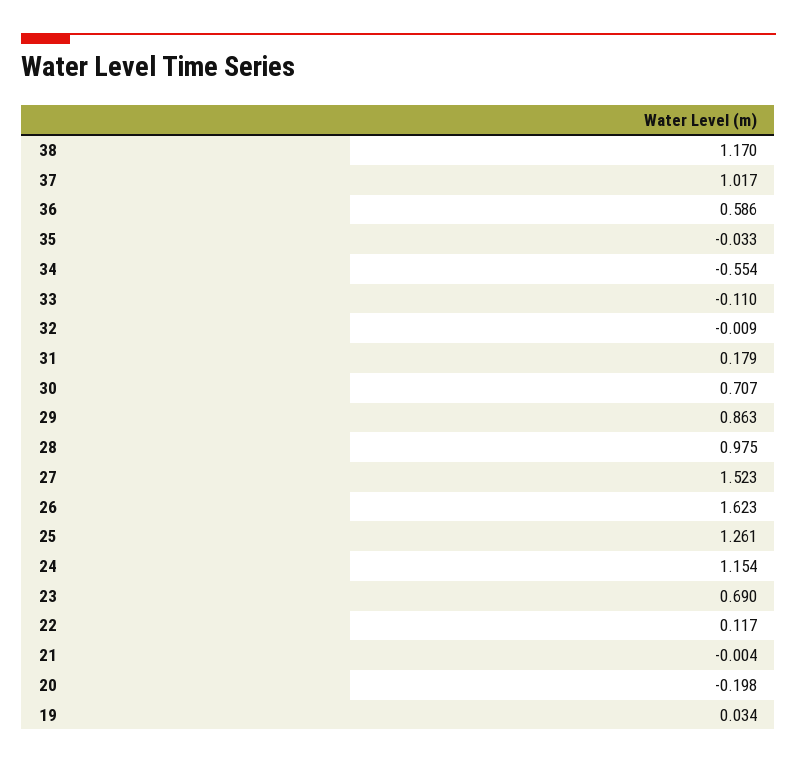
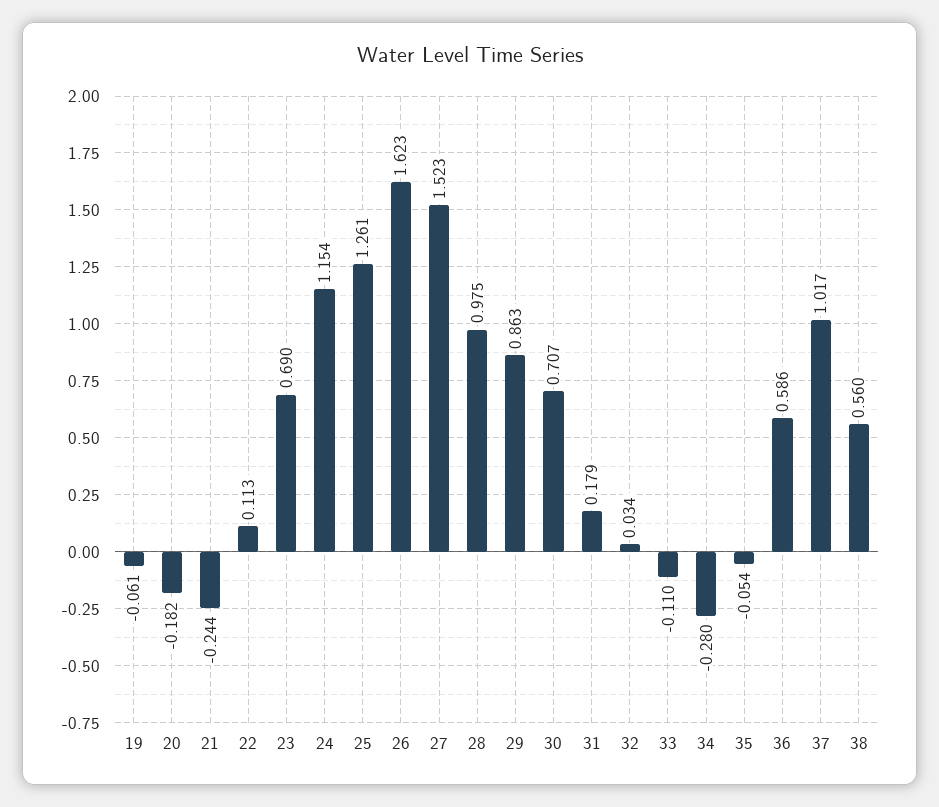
  {
-   "38": 1.17,
+   "38": 0.56,
    "37": 1.017,
    "36": 0.586,
-   "35": -0.033,
+   "35": -0.054,
-   "34": -0.554,
+   "34": -0.28,
    "33": -0.11,
-   "32": -0.009,
+   "32": 0.034,
    "31": 0.179,
    "30": 0.707,
    "29": 0.863,
    "28": 0.975,
    "27": 1.523,
    "26": 1.623,
    "25": 1.261,
    "24": 1.154,
    "23": 0.69,
-   "22": 0.117,
+   "22": 0.113,
-   "21": -0.004,
+   "21": -0.244,
-   "20": -0.198,
+   "20": -0.182,
-   "19": 0.034
+   "19": -0.061
  }

